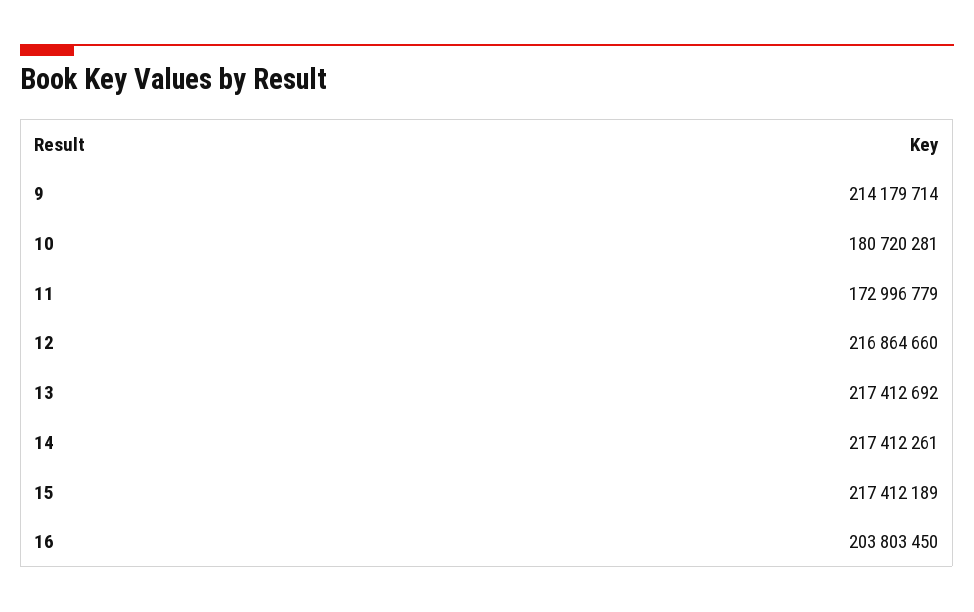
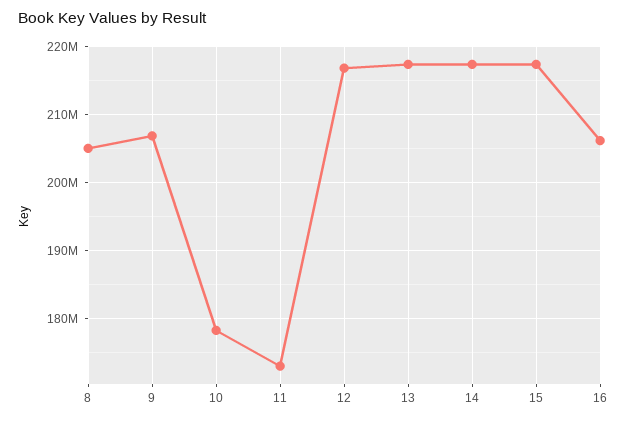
  {
-   "9": 214179714,
+   "9": 207000000,
-   "10": 180720281,
+   "10": 178000000,
    "11": 172996779,
    "12": 216864660,
    "13": 217412692,
    "14": 217412261,
    "15": 217412189,
-   "16": 203803450
+   "16": 206000000,
+   "8": 205000000
  }

